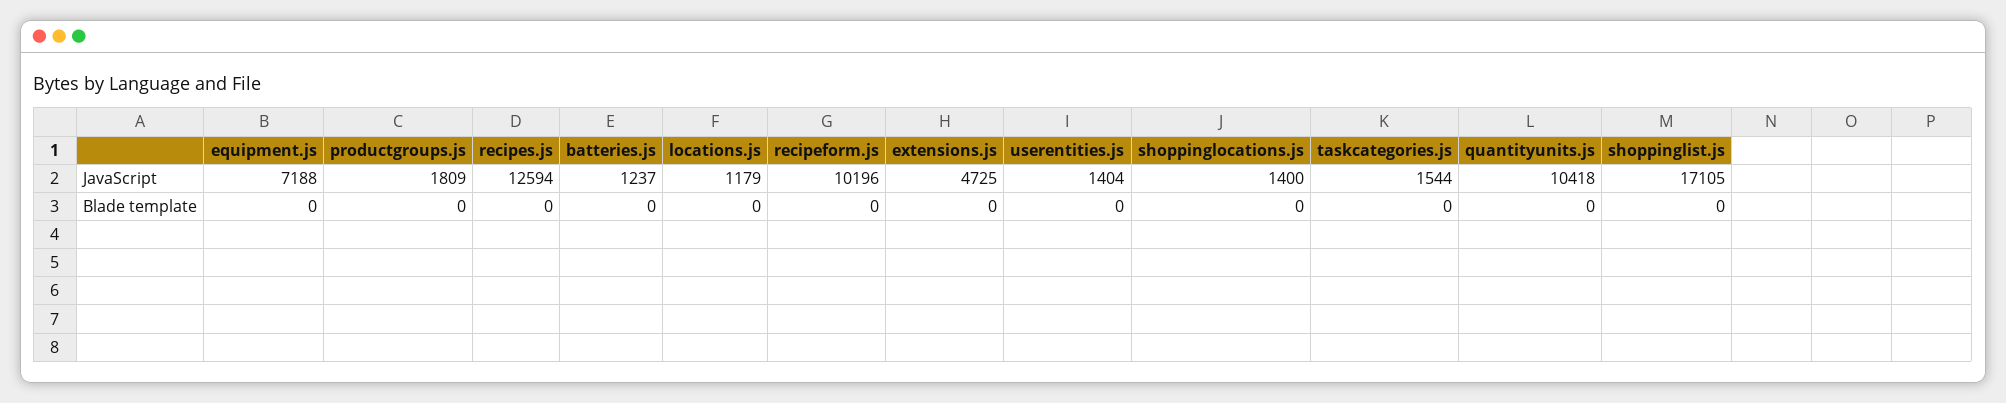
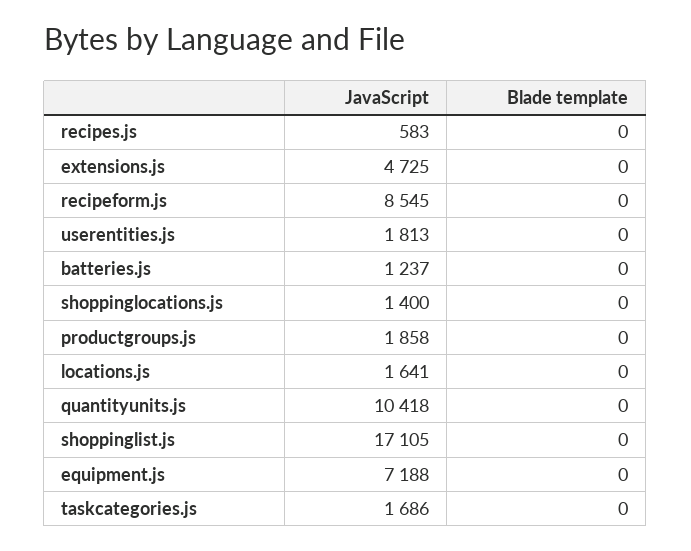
  {
    "equipment.js": {
      "JavaScript": 7188,
      "Blade template": 0
    },
    "productgroups.js": {
-     "JavaScript": 1809,
+     "JavaScript": 1858,
      "Blade template": 0
    },
    "recipes.js": {
-     "JavaScript": 12594,
+     "JavaScript": 583,
      "Blade template": 0
    },
    "batteries.js": {
      "JavaScript": 1237,
      "Blade template": 0
    },
    "locations.js": {
-     "JavaScript": 1179,
+     "JavaScript": 1641,
      "Blade template": 0
    },
    "recipeform.js": {
-     "JavaScript": 10196,
+     "JavaScript": 8545,
      "Blade template": 0
    },
    "extensions.js": {
      "JavaScript": 4725,
      "Blade template": 0
    },
    "userentities.js": {
-     "JavaScript": 1404,
+     "JavaScript": 1813,
      "Blade template": 0
    },
    "shoppinglocations.js": {
      "JavaScript": 1400,
      "Blade template": 0
    },
    "taskcategories.js": {
-     "JavaScript": 1544,
+     "JavaScript": 1686,
      "Blade template": 0
    },
    "quantityunits.js": {
      "JavaScript": 10418,
      "Blade template": 0
    },
    "shoppinglist.js": {
      "JavaScript": 17105,
      "Blade template": 0
    }
  }

